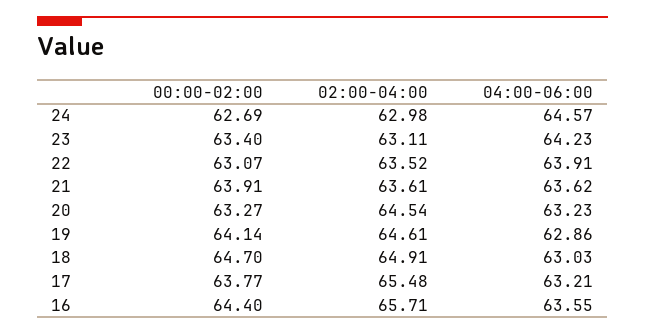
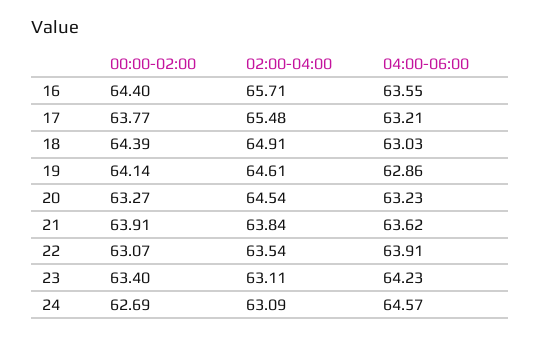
  {
    "00:00-02:00": {
      "24": 62.69,
      "23": 63.4,
      "22": 63.07,
      "21": 63.91,
      "20": 63.27,
      "19": 64.14,
-     "18": 64.7,
+     "18": 64.39,
      "17": 63.77,
      "16": 64.4
    },
    "02:00-04:00": {
-     "24": 62.98,
+     "24": 63.09,
      "23": 63.11,
-     "22": 63.52,
+     "22": 63.54,
-     "21": 63.61,
+     "21": 63.84,
      "20": 64.54,
      "19": 64.61,
      "18": 64.91,
      "17": 65.48,
      "16": 65.71
    },
    "04:00-06:00": {
      "24": 64.57,
      "23": 64.23,
      "22": 63.91,
      "21": 63.62,
      "20": 63.23,
      "19": 62.86,
      "18": 63.03,
      "17": 63.21,
      "16": 63.55
    }
  }

